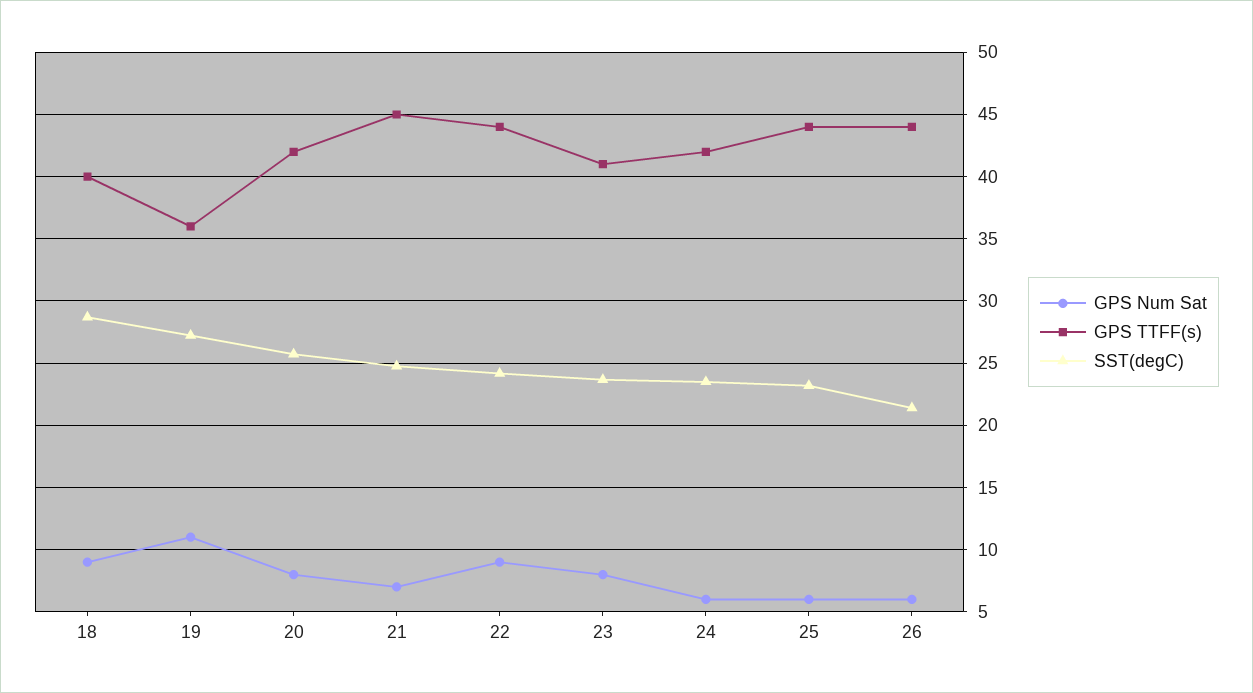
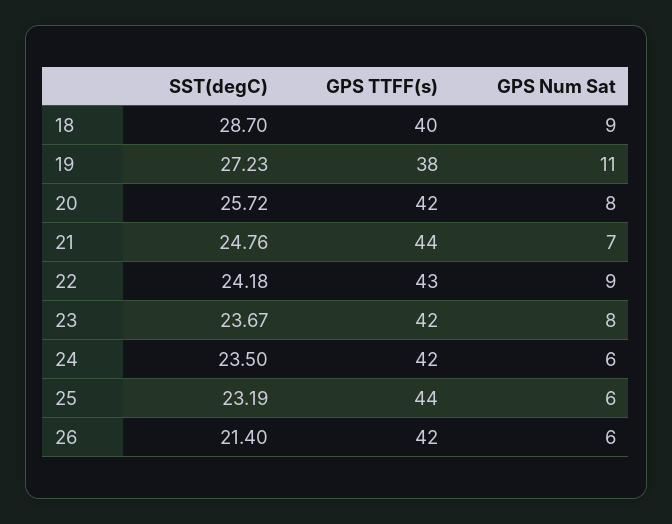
  {
    "GPS Num Sat": {
      "18": 9,
      "19": 11,
      "20": 8,
      "21": 7,
      "22": 9,
      "23": 8,
      "24": 6,
      "25": 6,
      "26": 6
    },
    "GPS TTFF(s)": {
      "18": 40,
-     "19": 36,
+     "19": 38,
      "20": 42,
-     "21": 45,
+     "21": 44,
-     "22": 44,
+     "22": 43,
-     "23": 41,
+     "23": 42,
      "24": 42,
      "25": 44,
-     "26": 44
+     "26": 42
    },
    "SST(degC)": {
      "18": 28.7,
      "19": 27.23,
      "20": 25.72,
      "21": 24.76,
      "22": 24.18,
      "23": 23.67,
      "24": 23.5,
      "25": 23.19,
      "26": 21.4
    }
  }

